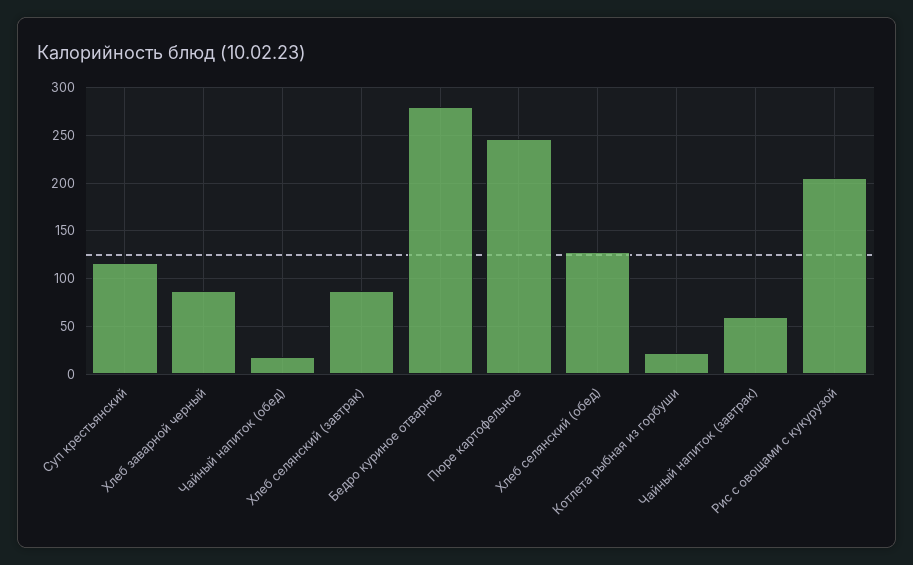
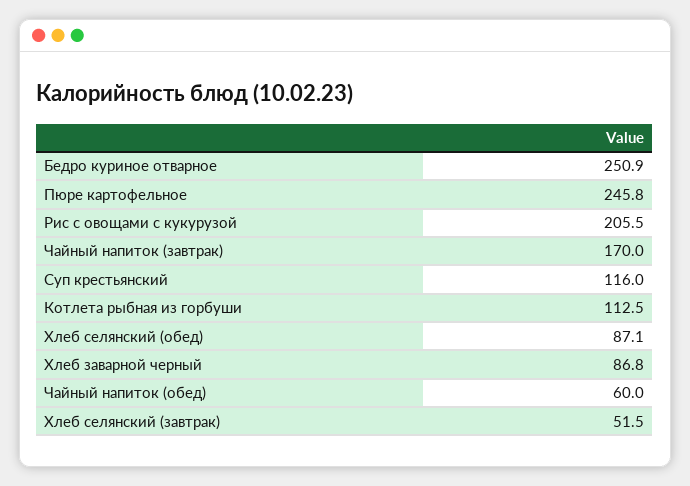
  {
    "Суп крестьянский": 116,
    "Хлеб заварной черный": 86.8,
-   "Чайный напиток (обед)": 20,
+   "Чайный напиток (обед)": 60,
-   "Хлеб селянский (завтрак)": 90,
+   "Хлеб селянский (завтрак)": 51.5,
-   "Бедро куриное отварное": 280,
+   "Бедро куриное отварное": 250.9,
    "Пюре картофельное": 245.8,
-   "Хлеб селянский (обед)": 130,
+   "Хлеб селянский (обед)": 87.1,
-   "Котлета рыбная из горбуши": 20,
+   "Котлета рыбная из горбуши": 112.5,
-   "Чайный напиток (завтрак)": 60,
+   "Чайный напиток (завтрак)": 170,
    "Рис с овощами с кукурузой": 205.5
  }

